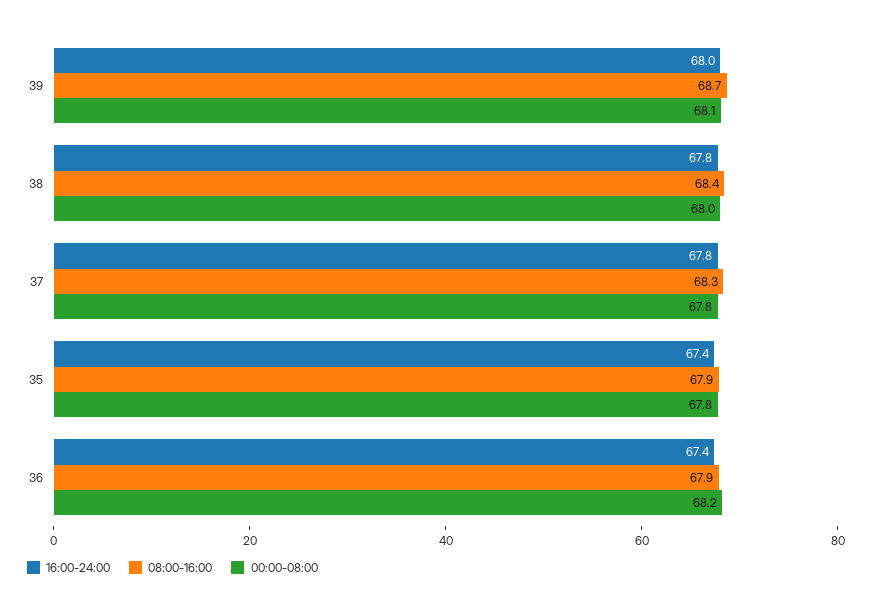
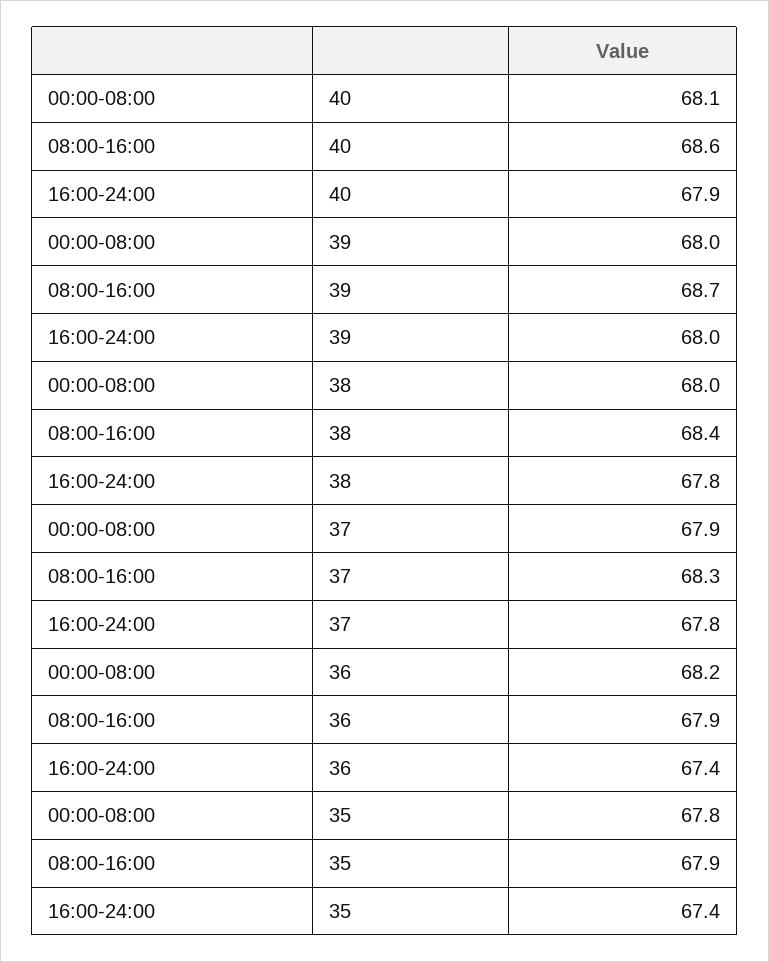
  {
    "16:00-24:00": {
      "39": 68,
      "38": 67.8,
      "37": 67.8,
      "35": 67.4,
-     "36": 67.4
+     "36": 67.4,
+     "40": 67.9
    },
    "08:00-16:00": {
      "39": 68.7,
      "38": 68.4,
      "37": 68.3,
      "35": 67.9,
-     "36": 67.9
+     "36": 67.9,
+     "40": 68.6
    },
    "00:00-08:00": {
-     "39": 68.1,
+     "39": 68,
      "38": 68,
-     "37": 67.8,
+     "37": 67.9,
      "35": 67.8,
-     "36": 68.2
+     "36": 68.2,
+     "40": 68.1
    }
  }

